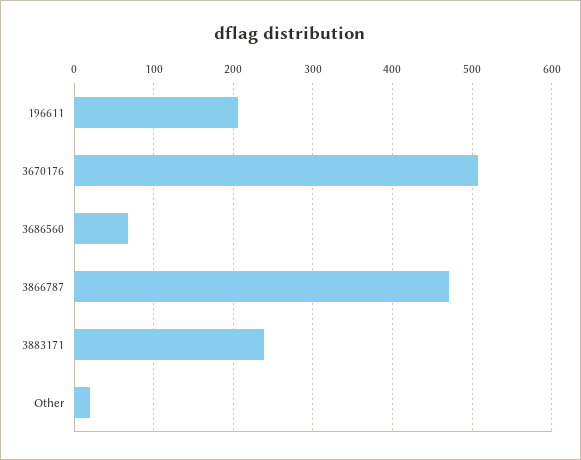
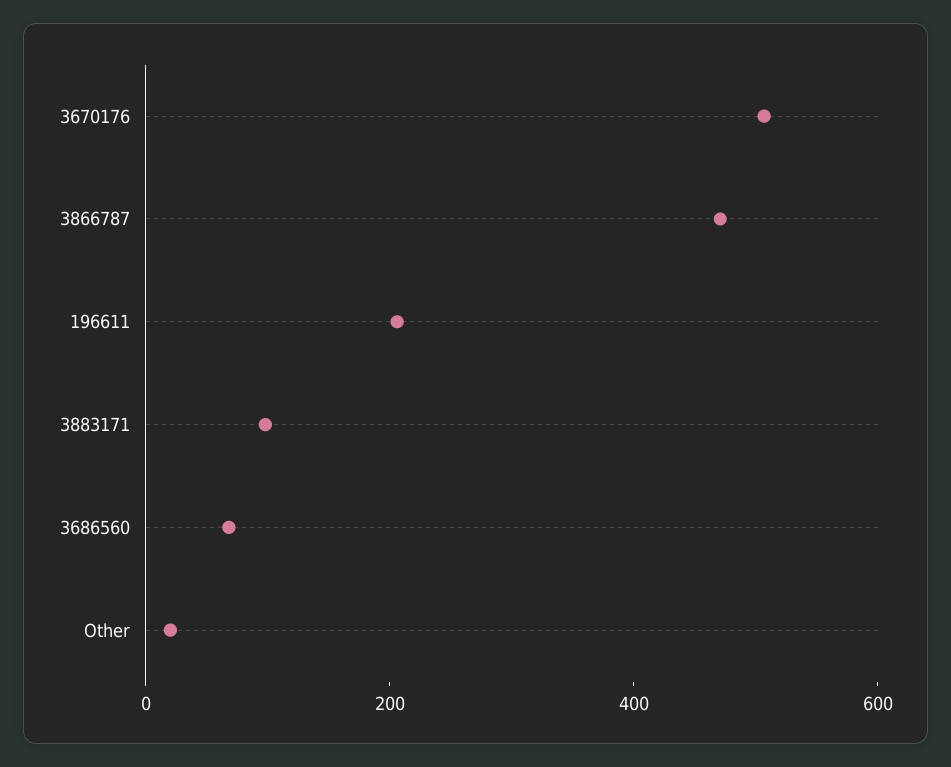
  {
    "196611": 210,
    "3670176": 510,
    "3686560": 70,
    "3866787": 470,
-   "3883171": 240,
+   "3883171": 100,
    "Other": 20
  }

